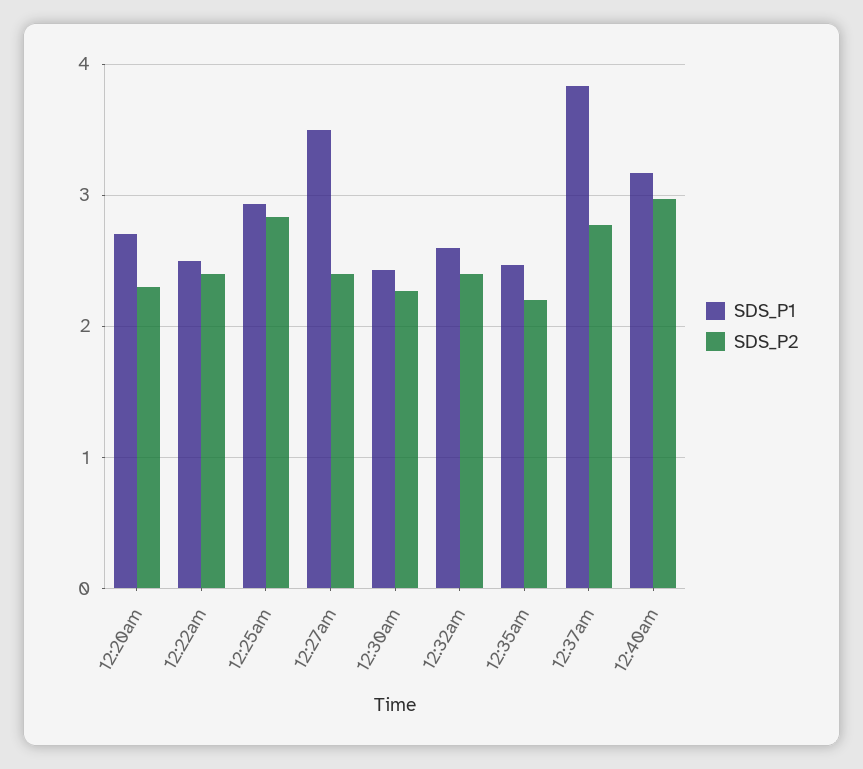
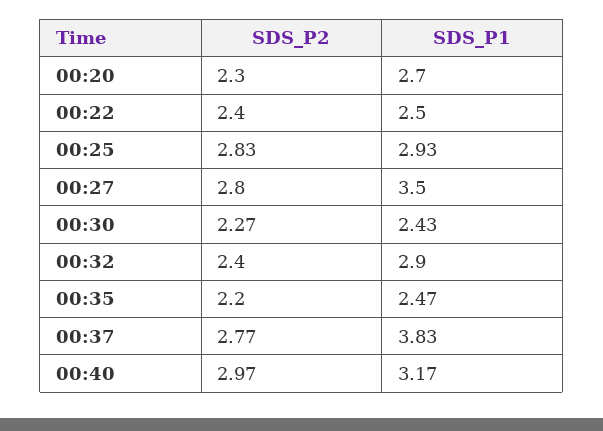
  {
    "SDS_P1": {
      "12:20am": 2.7,
      "12:22am": 2.5,
      "12:25am": 2.93,
      "12:27am": 3.5,
      "12:30am": 2.43,
-     "12:32am": 2.6,
+     "12:32am": 2.9,
      "12:35am": 2.47,
      "12:37am": 3.83,
      "12:40am": 3.17
    },
    "SDS_P2": {
      "12:20am": 2.3,
      "12:22am": 2.4,
      "12:25am": 2.83,
-     "12:27am": 2.4,
+     "12:27am": 2.8,
      "12:30am": 2.27,
      "12:32am": 2.4,
      "12:35am": 2.2,
      "12:37am": 2.77,
      "12:40am": 2.97
    }
  }

